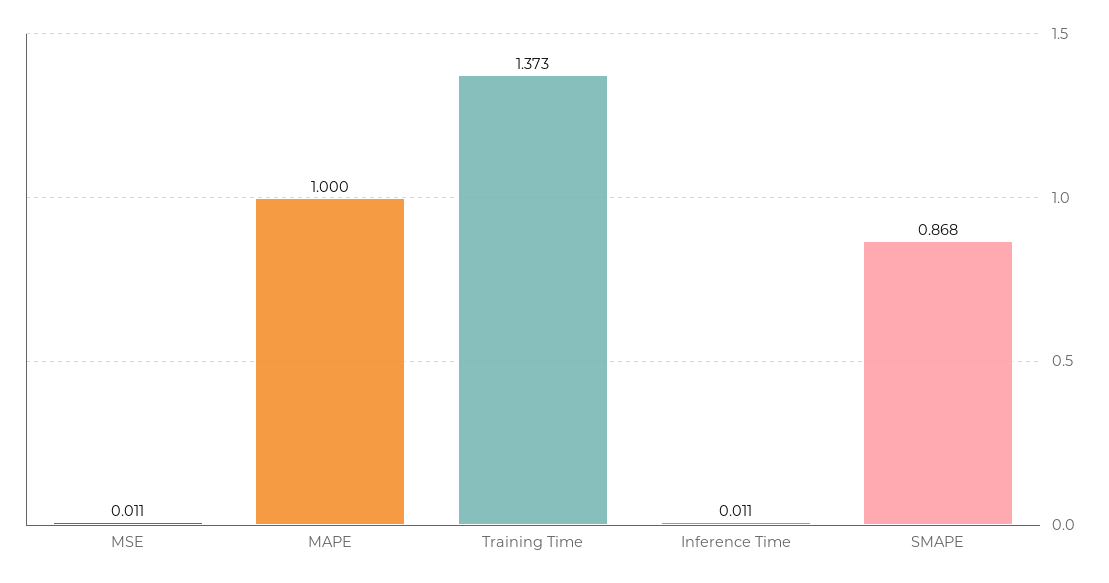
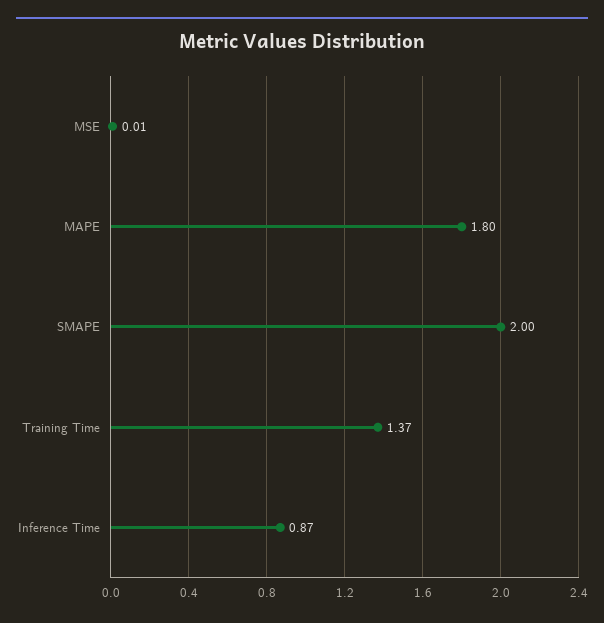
  {
    "MSE": 0.011,
-   "MAPE": 1,
+   "MAPE": 1.8,
    "Training Time": 1.373,
-   "Inference Time": 0.011,
+   "Inference Time": 0.87,
-   "SMAPE": 0.868
+   "SMAPE": 2
  }

